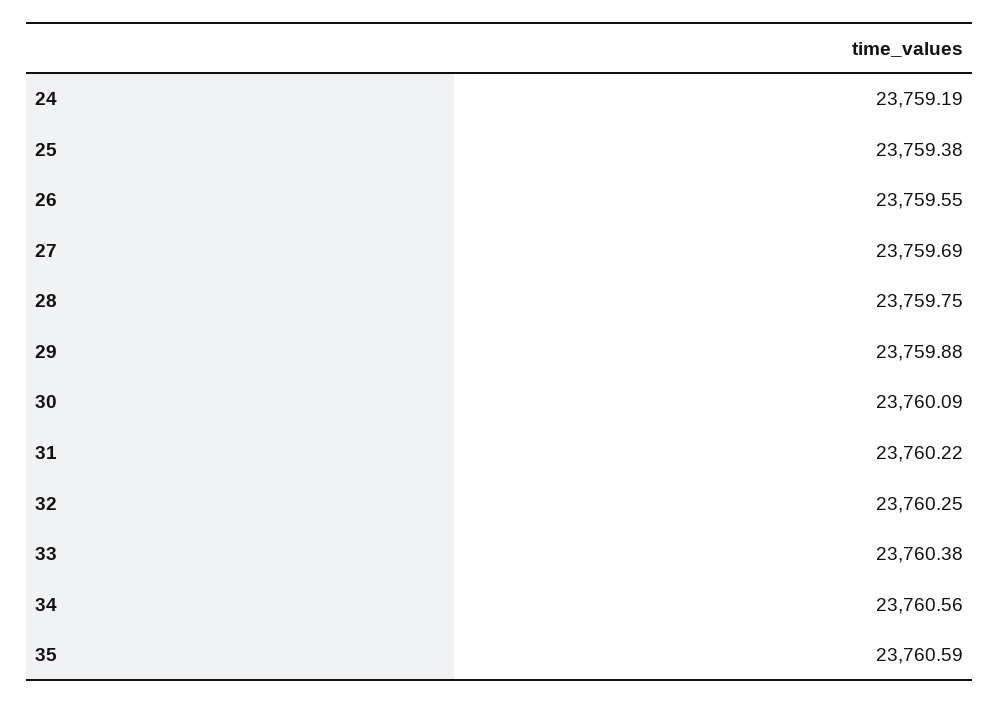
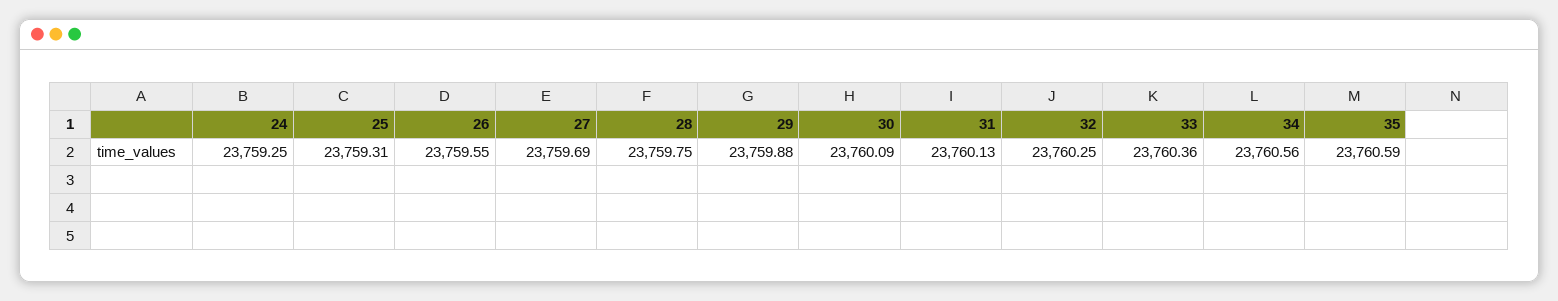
  {
-   "24": 23759.19,
+   "24": 23759.25,
-   "25": 23759.38,
+   "25": 23759.31,
    "26": 23759.55,
    "27": 23759.69,
    "28": 23759.75,
    "29": 23759.88,
    "30": 23760.09,
-   "31": 23760.22,
+   "31": 23760.13,
    "32": 23760.25,
-   "33": 23760.38,
+   "33": 23760.36,
    "34": 23760.56,
    "35": 23760.59
  }

